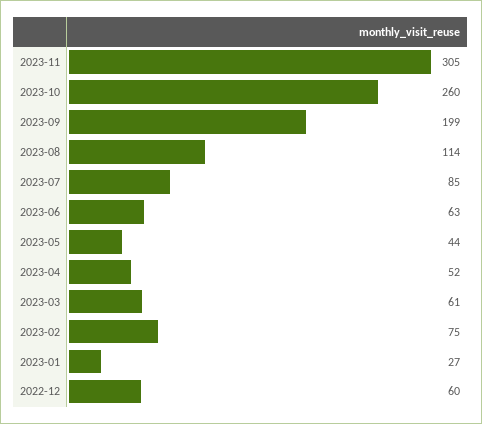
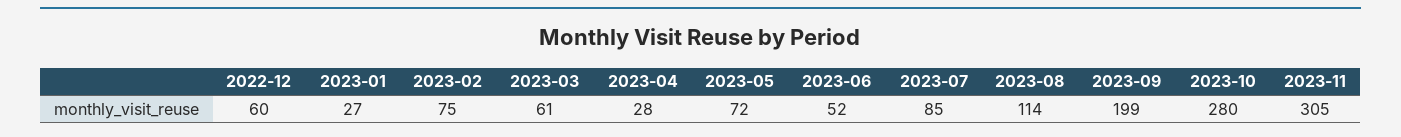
  {
    "2023-11": 305,
-   "2023-10": 260,
+   "2023-10": 280,
    "2023-09": 199,
    "2023-08": 114,
    "2023-07": 85,
-   "2023-06": 63,
+   "2023-06": 52,
-   "2023-05": 44,
+   "2023-05": 72,
-   "2023-04": 52,
+   "2023-04": 28,
    "2023-03": 61,
    "2023-02": 75,
    "2023-01": 27,
    "2022-12": 60
  }

